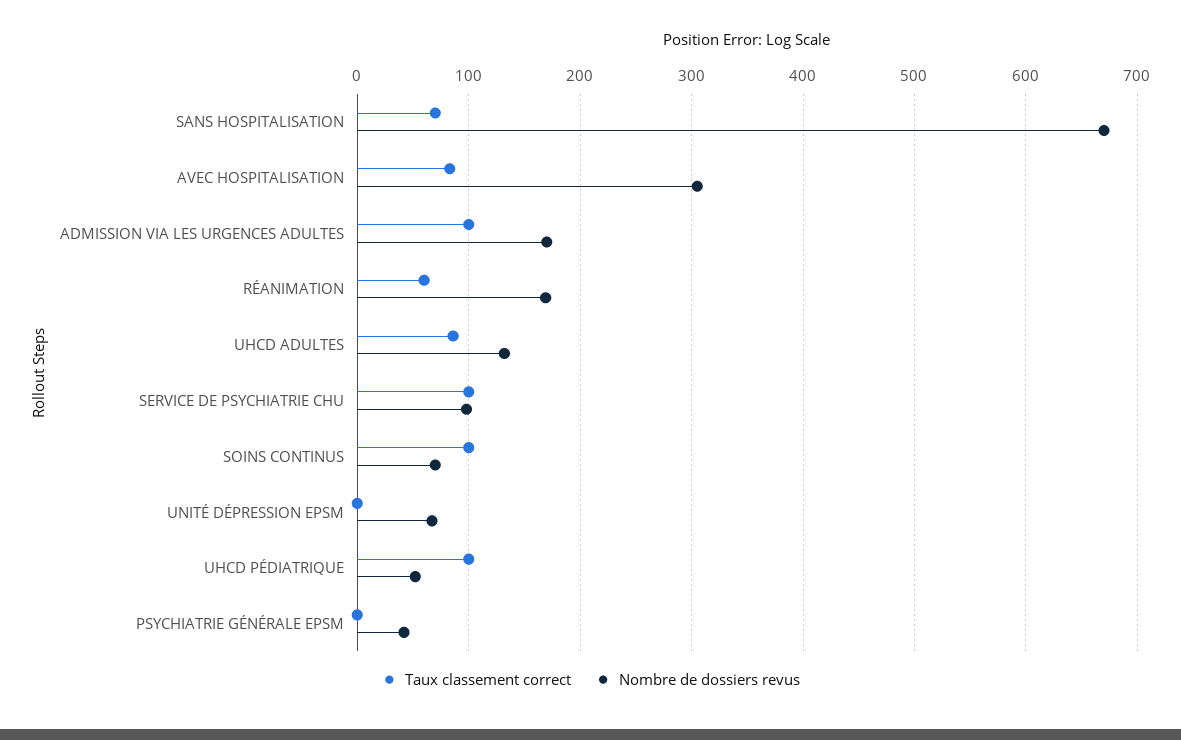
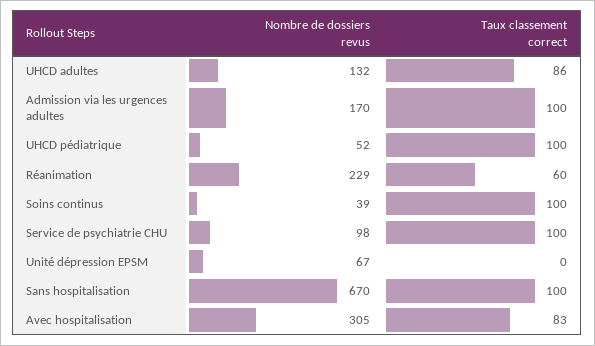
  {
    "Taux classement correct": {
-     "SANS HOSPITALISATION": 70,
+     "SANS HOSPITALISATION": 100,
      "AVEC HOSPITALISATION": 83,
      "ADMISSION VIA LES URGENCES ADULTES": 100,
      "RÉANIMATION": 60,
      "UHCD ADULTES": 86,
      "SERVICE DE PSYCHIATRIE CHU": 100,
      "SOINS CONTINUS": 100,
      "UNITÉ DÉPRESSION EPSM": 0,
-     "UHCD PÉDIATRIQUE": 100,
+     "UHCD PÉDIATRIQUE": 100
-     "PSYCHIATRIE GÉNÉRALE EPSM": 0
    },
    "Nombre de dossiers revus": {
      "SANS HOSPITALISATION": 670,
      "AVEC HOSPITALISATION": 305,
      "ADMISSION VIA LES URGENCES ADULTES": 170,
-     "RÉANIMATION": 170,
+     "RÉANIMATION": 229,
      "UHCD ADULTES": 132,
      "SERVICE DE PSYCHIATRIE CHU": 98,
-     "SOINS CONTINUS": 70,
+     "SOINS CONTINUS": 39,
      "UNITÉ DÉPRESSION EPSM": 67,
-     "UHCD PÉDIATRIQUE": 52,
+     "UHCD PÉDIATRIQUE": 52
-     "PSYCHIATRIE GÉNÉRALE EPSM": 40
    }
  }

